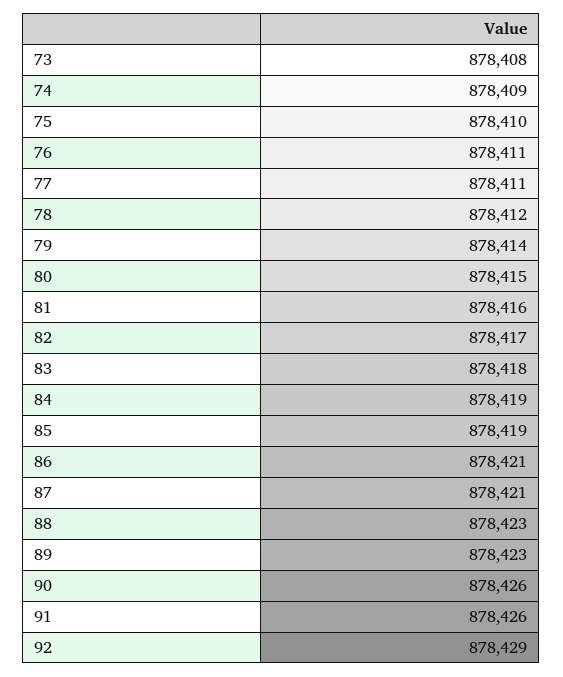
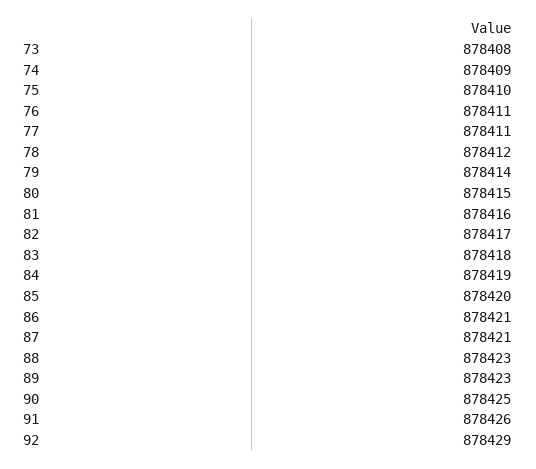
  {
    "73": 878408,
    "74": 878409,
    "75": 878410,
    "76": 878411,
    "77": 878411,
    "78": 878412,
    "79": 878414,
    "80": 878415,
    "81": 878416,
    "82": 878417,
    "83": 878418,
    "84": 878419,
-   "85": 878419,
+   "85": 878420,
    "86": 878421,
    "87": 878421,
    "88": 878423,
    "89": 878423,
-   "90": 878426,
+   "90": 878425,
    "91": 878426,
    "92": 878429
  }

